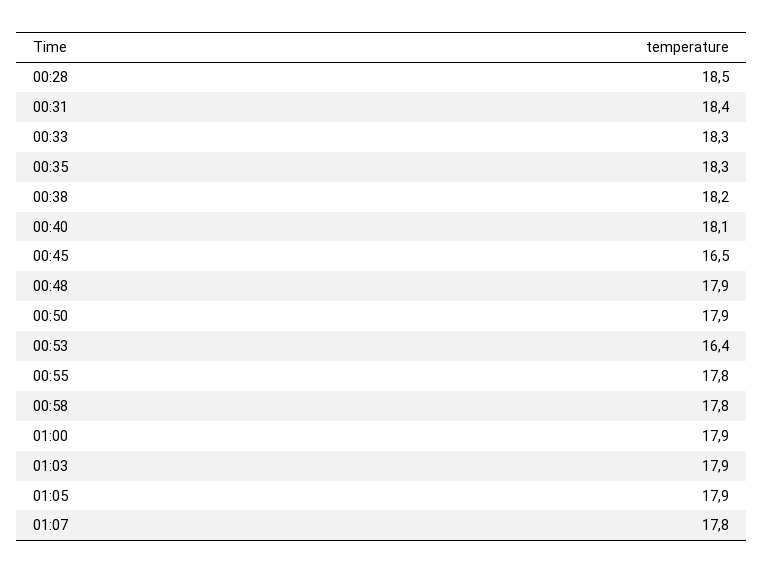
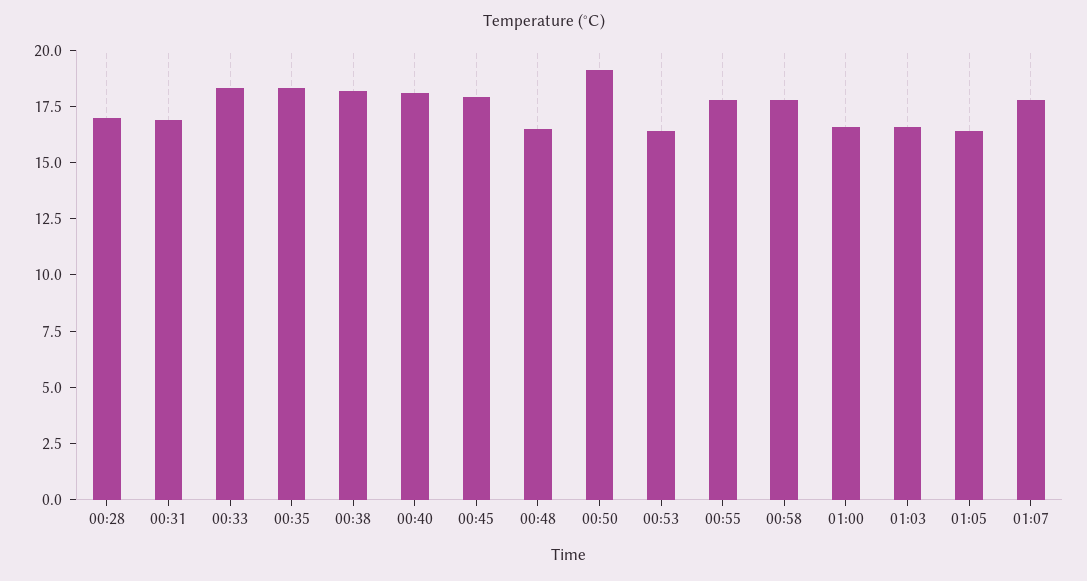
  {
-   "00:28": 18.5,
+   "00:28": 17,
-   "00:31": 18.4,
+   "00:31": 17,
    "00:33": 18.3,
    "00:35": 18.3,
    "00:38": 18.2,
    "00:40": 18.1,
-   "00:45": 16.5,
+   "00:45": 18,
-   "00:48": 17.9,
+   "00:48": 16.5,
-   "00:50": 17.9,
+   "00:50": 19,
    "00:53": 16.4,
    "00:55": 17.8,
    "00:58": 17.8,
-   "01:00": 17.9,
+   "01:00": 16.5,
-   "01:03": 17.9,
+   "01:03": 16.5,
-   "01:05": 17.9,
+   "01:05": 16.5,
    "01:07": 17.8
  }

